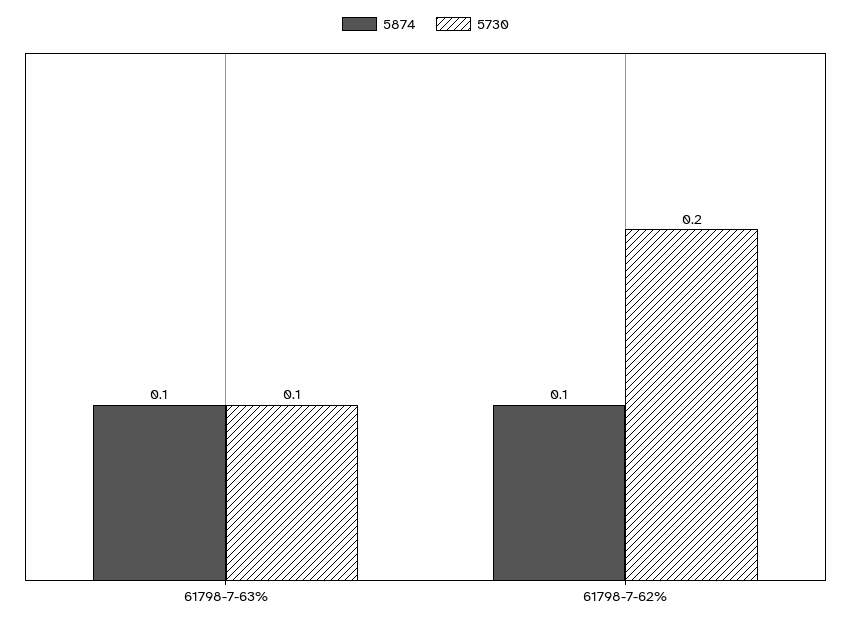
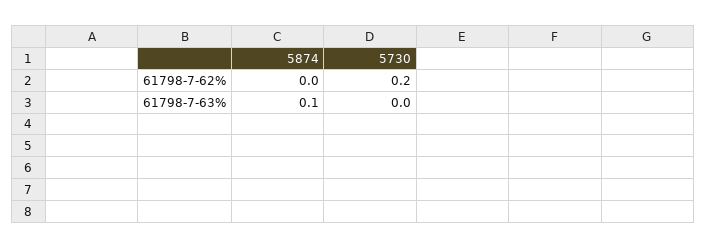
  {
    "5874": {
      "61798-7-63%": 0.1,
-     "61798-7-62%": 0.1
+     "61798-7-62%": 0
    },
    "5730": {
-     "61798-7-63%": 0.1,
+     "61798-7-63%": 0,
      "61798-7-62%": 0.2
    }
  }

